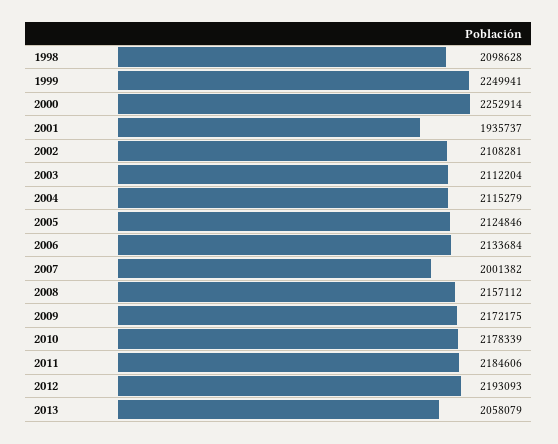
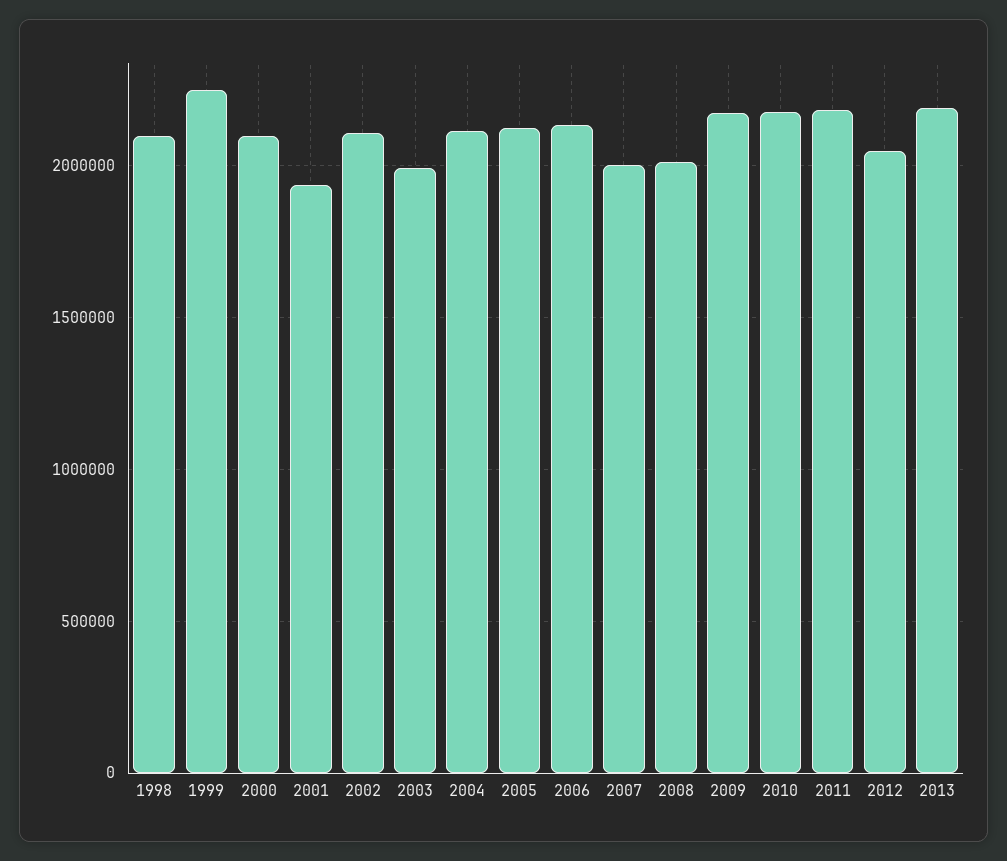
  {
    "1998": 2098628,
    "1999": 2249941,
-   "2000": 2252914,
+   "2000": 2100000,
    "2001": 1935737,
    "2002": 2108281,
-   "2003": 2112204,
+   "2003": 2000000,
    "2004": 2115279,
    "2005": 2124846,
    "2006": 2133684,
    "2007": 2001382,
-   "2008": 2157112,
+   "2008": 2000000,
    "2009": 2172175,
    "2010": 2178339,
    "2011": 2184606,
-   "2012": 2193093,
+   "2012": 2050000,
-   "2013": 2058079
+   "2013": 2200000
  }

